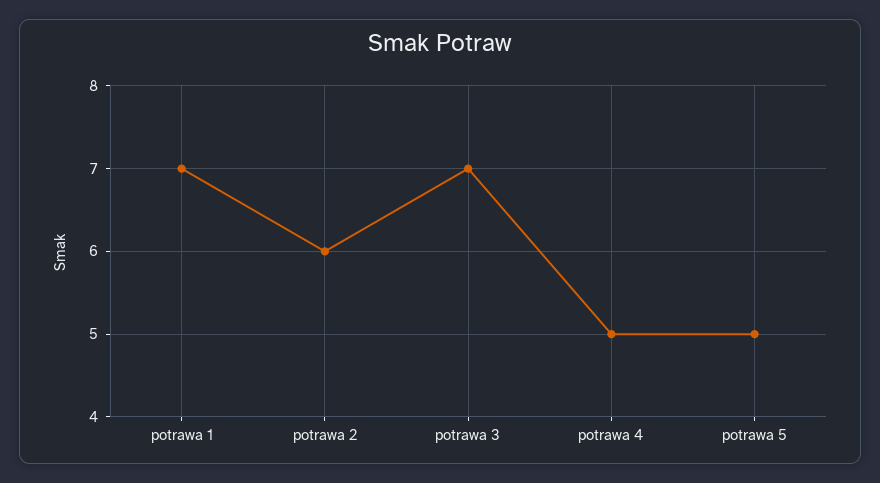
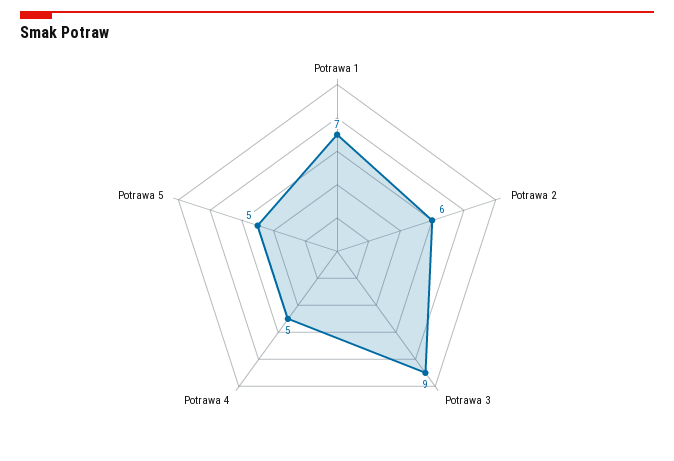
  {
    "potrawa 1": 7,
    "potrawa 2": 6,
-   "potrawa 3": 7,
+   "potrawa 3": 9,
    "potrawa 4": 5,
    "potrawa 5": 5
  }

